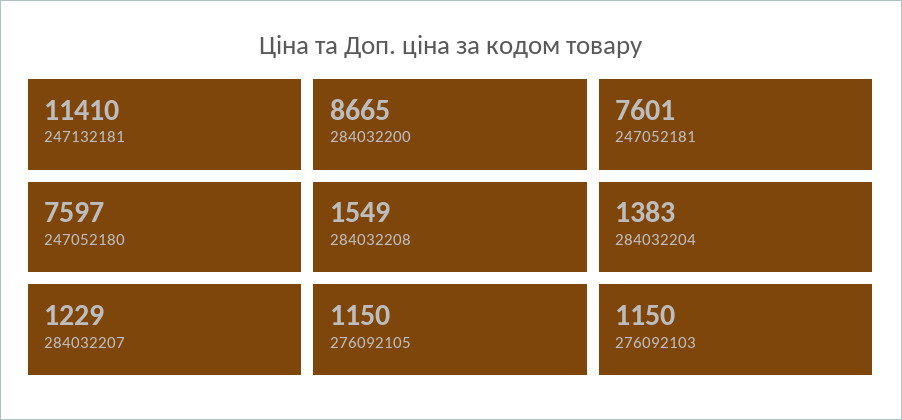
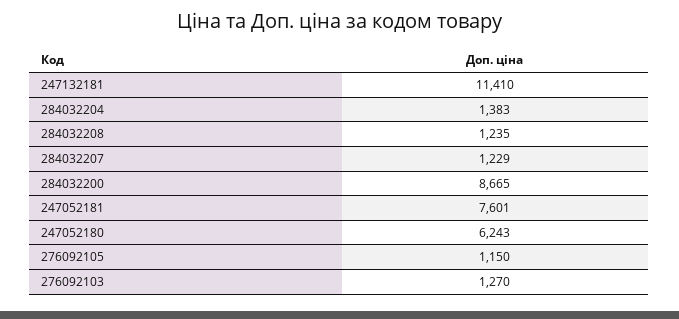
  {
    "247132181": 11410,
    "284032200": 8665,
    "247052181": 7601,
-   "247052180": 7597,
+   "247052180": 6243,
-   "284032208": 1549,
+   "284032208": 1235,
    "284032204": 1383,
    "284032207": 1229,
    "276092105": 1150,
-   "276092103": 1150
+   "276092103": 1270
  }

